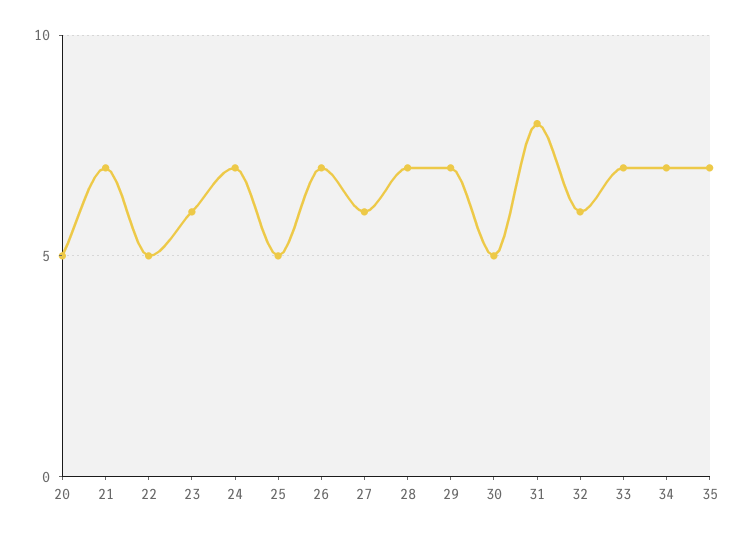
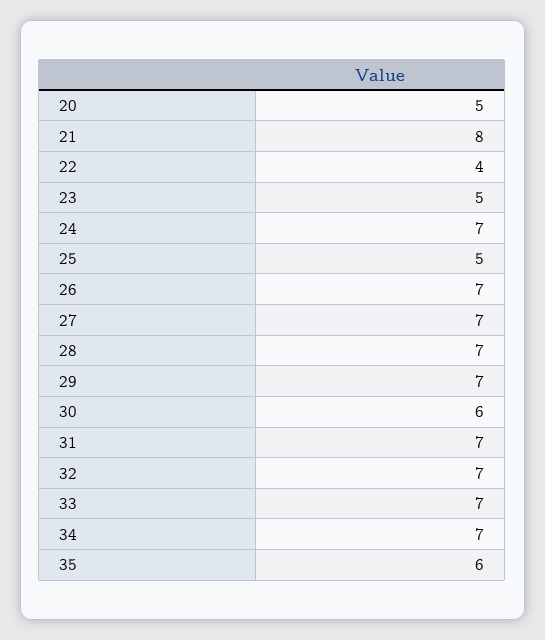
  {
    "20": 5,
-   "21": 7,
+   "21": 8,
-   "22": 5,
+   "22": 4,
-   "23": 6,
+   "23": 5,
    "24": 7,
    "25": 5,
    "26": 7,
-   "27": 6,
+   "27": 7,
    "28": 7,
    "29": 7,
-   "30": 5,
+   "30": 6,
-   "31": 8,
+   "31": 7,
-   "32": 6,
+   "32": 7,
    "33": 7,
    "34": 7,
-   "35": 7
+   "35": 6
  }

